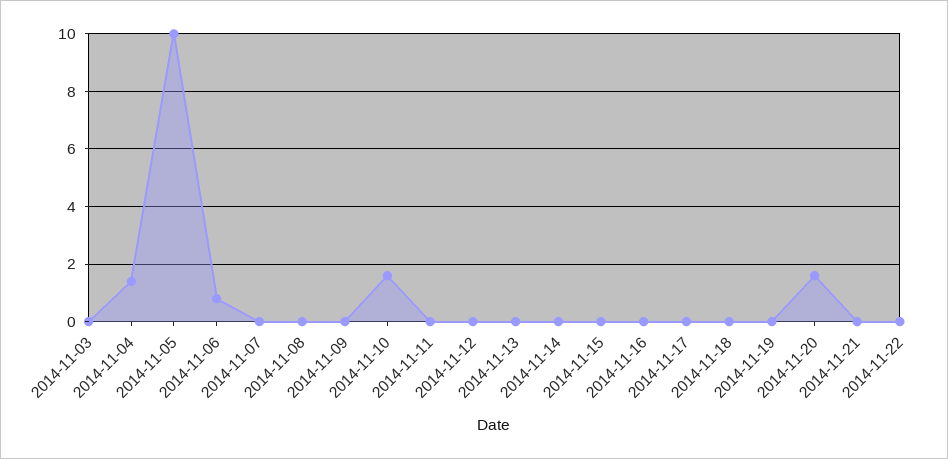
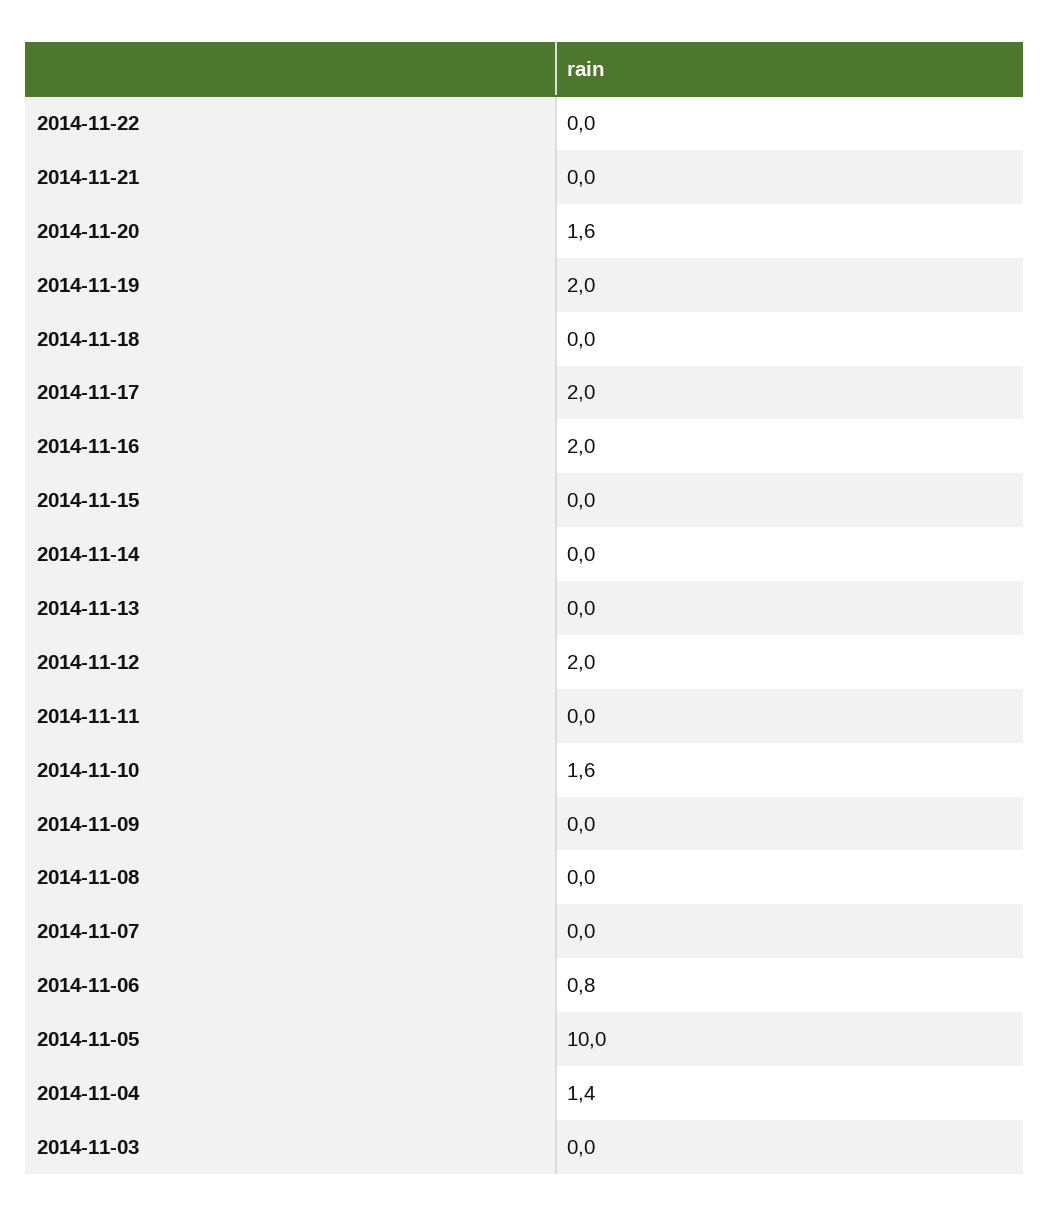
  {
    "2014-11-03": 0,
    "2014-11-04": 1.4,
    "2014-11-05": 10,
    "2014-11-06": 0.8,
    "2014-11-07": 0,
    "2014-11-08": 0,
    "2014-11-09": 0,
    "2014-11-10": 1.6,
    "2014-11-11": 0,
-   "2014-11-12": 0,
+   "2014-11-12": 2,
    "2014-11-13": 0,
    "2014-11-14": 0,
    "2014-11-15": 0,
-   "2014-11-16": 0,
+   "2014-11-16": 2,
-   "2014-11-17": 0,
+   "2014-11-17": 2,
    "2014-11-18": 0,
-   "2014-11-19": 0,
+   "2014-11-19": 2,
    "2014-11-20": 1.6,
    "2014-11-21": 0,
    "2014-11-22": 0
  }

